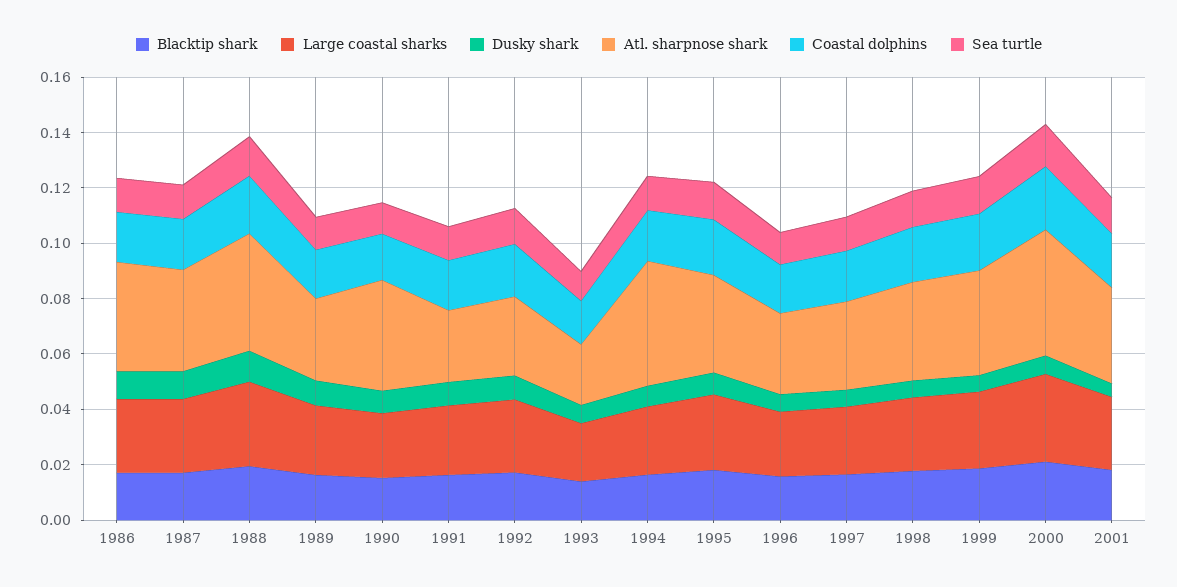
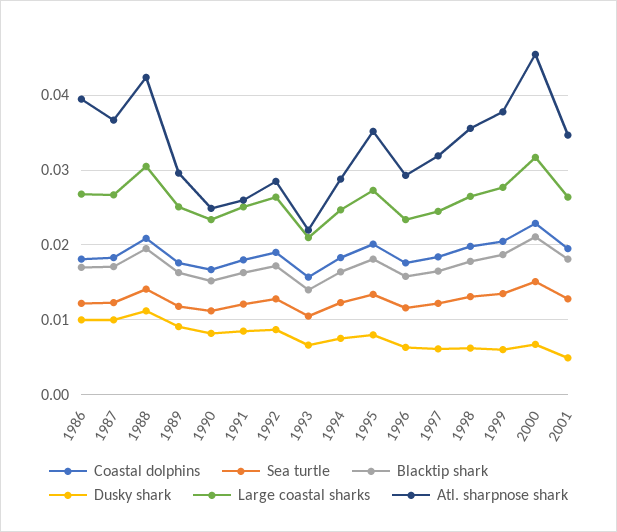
  {
    "Blacktip shark": {
      "1986": 0.017,
      "1987": 0.017,
      "1988": 0.02,
      "1989": 0.016,
      "1990": 0.015,
      "1991": 0.016,
      "1992": 0.017,
      "1993": 0.014,
      "1994": 0.016,
      "1995": 0.018,
      "1996": 0.016,
      "1997": 0.017,
      "1998": 0.018,
      "1999": 0.019,
      "2000": 0.021,
      "2001": 0.018
    },
    "Large coastal sharks": {
      "1986": 0.027,
      "1987": 0.027,
      "1988": 0.031,
      "1989": 0.025,
      "1990": 0.023,
      "1991": 0.025,
      "1992": 0.026,
      "1993": 0.021,
      "1994": 0.025,
      "1995": 0.027,
      "1996": 0.023,
      "1997": 0.025,
      "1998": 0.027,
      "1999": 0.028,
      "2000": 0.032,
      "2001": 0.026
    },
    "Dusky shark": {
      "1986": 0.01,
      "1987": 0.01,
      "1988": 0.011,
      "1989": 0.009,
      "1990": 0.008,
      "1991": 0.009,
      "1992": 0.009,
      "1993": 0.007,
      "1994": 0.008,
      "1995": 0.008,
      "1996": 0.006,
      "1997": 0.006,
      "1998": 0.006,
      "1999": 0.006,
      "2000": 0.007,
      "2001": 0.005
    },
    "Atl. sharpnose shark": {
      "1986": 0.04,
      "1987": 0.037,
      "1988": 0.042,
      "1989": 0.03,
-     "1990": 0.04,
+     "1990": 0.025,
      "1991": 0.026,
      "1992": 0.029,
      "1993": 0.022,
-     "1994": 0.045,
+     "1994": 0.029,
      "1995": 0.035,
      "1996": 0.029,
      "1997": 0.032,
      "1998": 0.036,
      "1999": 0.038,
      "2000": 0.046,
      "2001": 0.035
    },
    "Coastal dolphins": {
      "1986": 0.018,
      "1987": 0.018,
      "1988": 0.021,
      "1989": 0.018,
      "1990": 0.017,
      "1991": 0.018,
      "1992": 0.019,
      "1993": 0.016,
      "1994": 0.018,
      "1995": 0.02,
      "1996": 0.018,
      "1997": 0.018,
      "1998": 0.02,
      "1999": 0.021,
      "2000": 0.023,
      "2001": 0.02
    },
    "Sea turtle": {
      "1986": 0.012,
      "1987": 0.012,
      "1988": 0.014,
      "1989": 0.012,
      "1990": 0.011,
      "1991": 0.012,
      "1992": 0.013,
      "1993": 0.011,
      "1994": 0.012,
      "1995": 0.013,
      "1996": 0.012,
      "1997": 0.012,
      "1998": 0.013,
      "1999": 0.014,
      "2000": 0.015,
      "2001": 0.013
    }
  }

